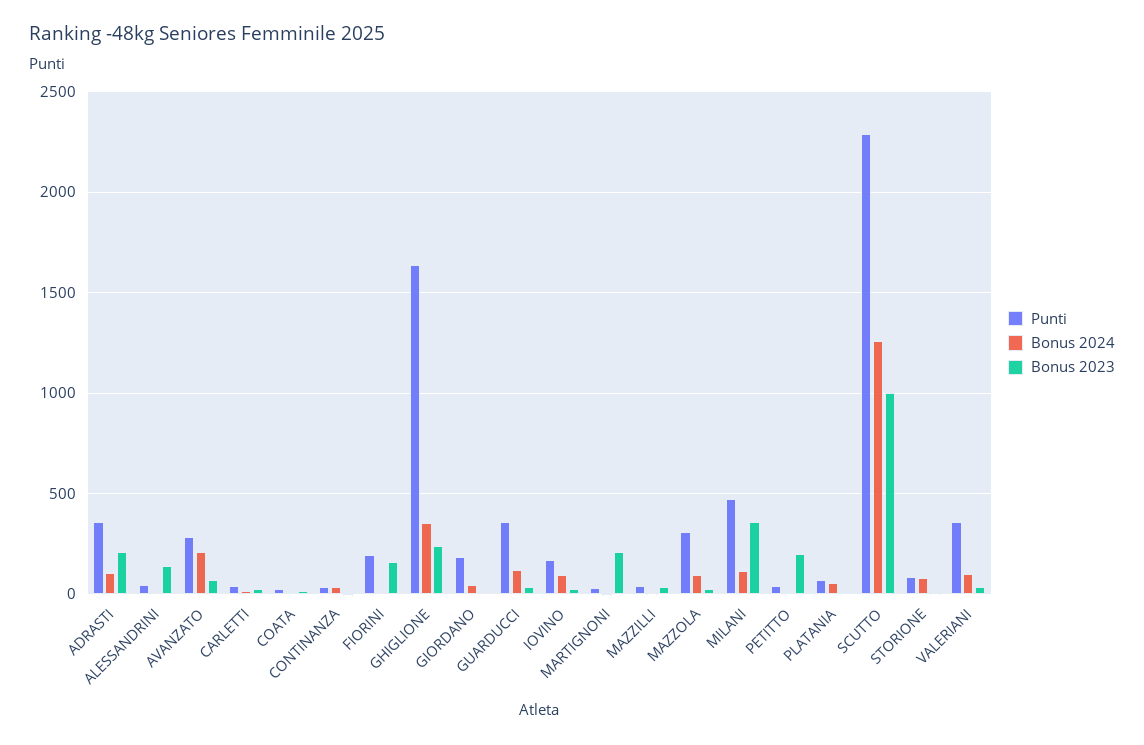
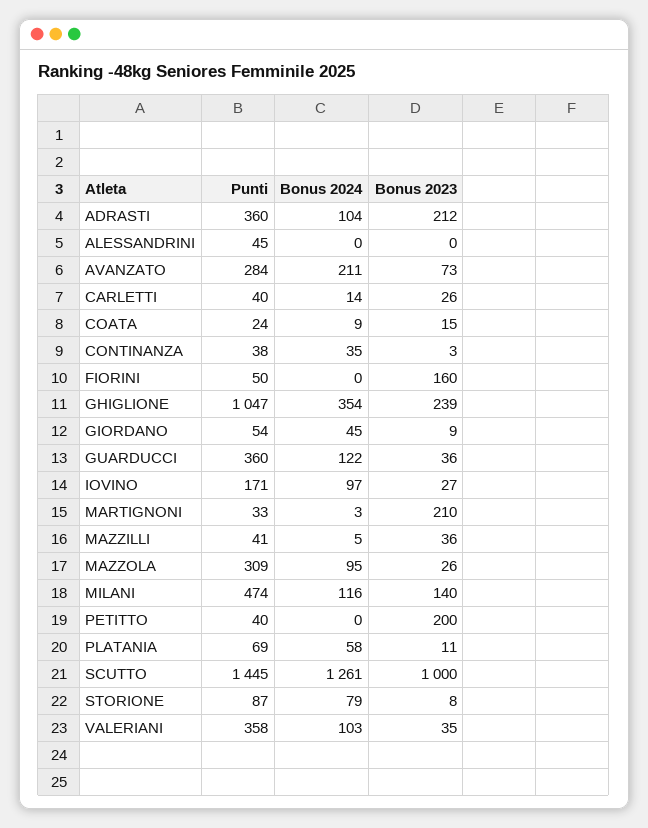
  {
    "Punti": {
      "ADRASTI": 360,
      "ALESSANDRINI": 45,
      "AVANZATO": 284,
      "CARLETTI": 40,
      "COATA": 24,
      "CONTINANZA": 38,
-     "FIORINI": 200,
+     "FIORINI": 50,
-     "GHIGLIONE": 1650,
+     "GHIGLIONE": 1047,
-     "GIORDANO": 200,
+     "GIORDANO": 54,
      "GUARDUCCI": 360,
      "IOVINO": 171,
      "MARTIGNONI": 33,
      "MAZZILLI": 41,
      "MAZZOLA": 309,
      "MILANI": 474,
      "PETITTO": 40,
      "PLATANIA": 69,
-     "SCUTTO": 2300,
+     "SCUTTO": 1445,
      "STORIONE": 87,
      "VALERIANI": 358
    },
    "Bonus 2024": {
      "ADRASTI": 104,
      "ALESSANDRINI": 0,
      "AVANZATO": 211,
      "CARLETTI": 14,
      "COATA": 9,
      "CONTINANZA": 35,
      "FIORINI": 0,
      "GHIGLIONE": 354,
      "GIORDANO": 45,
      "GUARDUCCI": 122,
      "IOVINO": 97,
      "MARTIGNONI": 3,
      "MAZZILLI": 5,
      "MAZZOLA": 95,
      "MILANI": 116,
      "PETITTO": 0,
      "PLATANIA": 58,
      "SCUTTO": 1261,
      "STORIONE": 79,
      "VALERIANI": 103
    },
    "Bonus 2023": {
      "ADRASTI": 212,
-     "ALESSANDRINI": 150,
+     "ALESSANDRINI": 0,
      "AVANZATO": 73,
      "CARLETTI": 26,
      "COATA": 15,
      "CONTINANZA": 3,
      "FIORINI": 160,
      "GHIGLIONE": 239,
      "GIORDANO": 9,
      "GUARDUCCI": 36,
      "IOVINO": 27,
      "MARTIGNONI": 210,
      "MAZZILLI": 36,
      "MAZZOLA": 26,
-     "MILANI": 350,
+     "MILANI": 140,
      "PETITTO": 200,
      "PLATANIA": 11,
      "SCUTTO": 1000,
      "STORIONE": 8,
      "VALERIANI": 35
    }
  }

